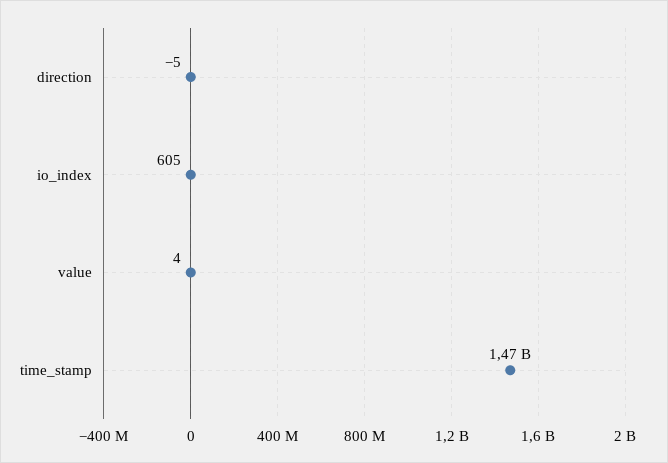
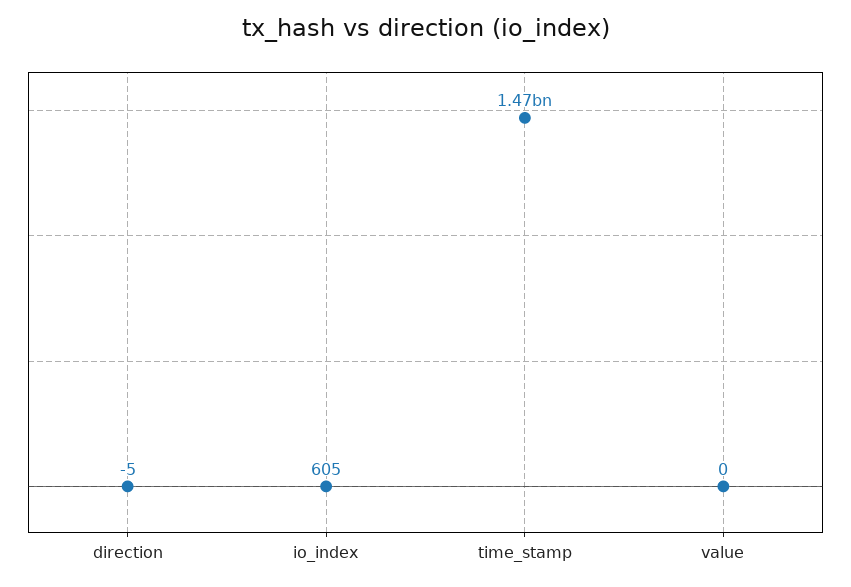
  {
    "direction": -5,
    "io_index": 605,
-   "value": 4,
+   "value": 0,
    "time_stamp": 1470000000
  }

